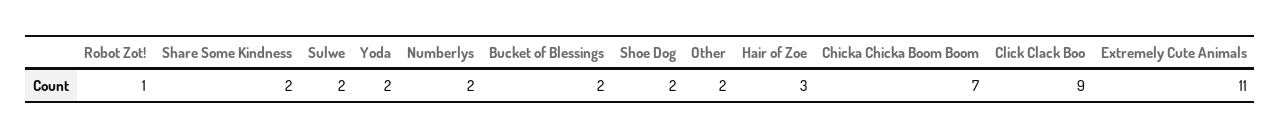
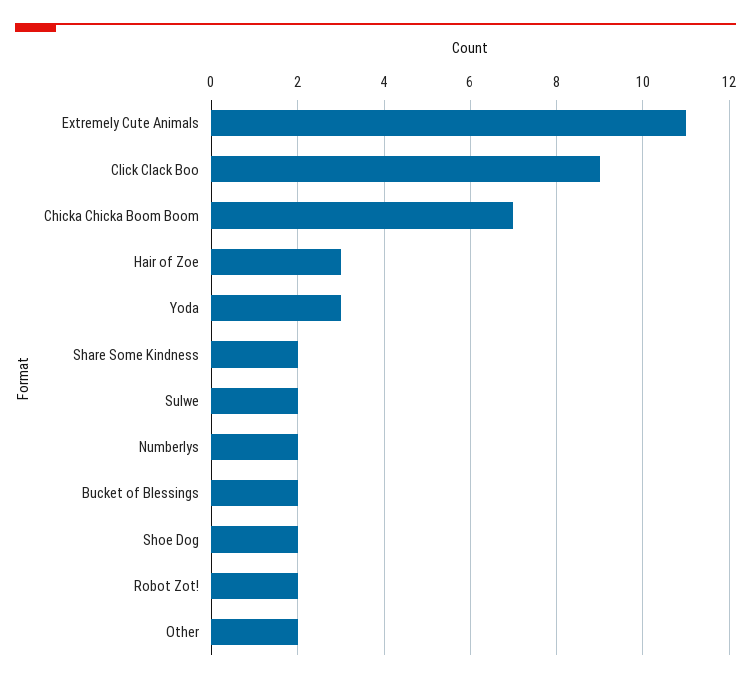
  {
-   "Robot Zot!": 1,
+   "Robot Zot!": 2,
    "Share Some Kindness": 2,
    "Sulwe": 2,
-   "Yoda": 2,
+   "Yoda": 3,
    "Numberlys": 2,
    "Bucket of Blessings": 2,
    "Shoe Dog": 2,
    "Other": 2,
    "Hair of Zoe": 3,
    "Chicka Chicka Boom Boom": 7,
    "Click Clack Boo": 9,
    "Extremely Cute Animals": 11
  }

